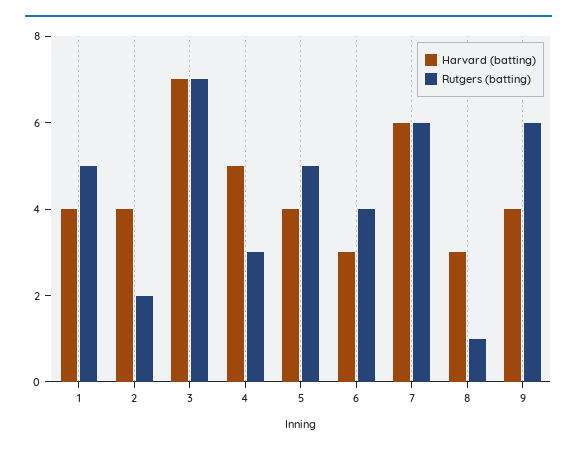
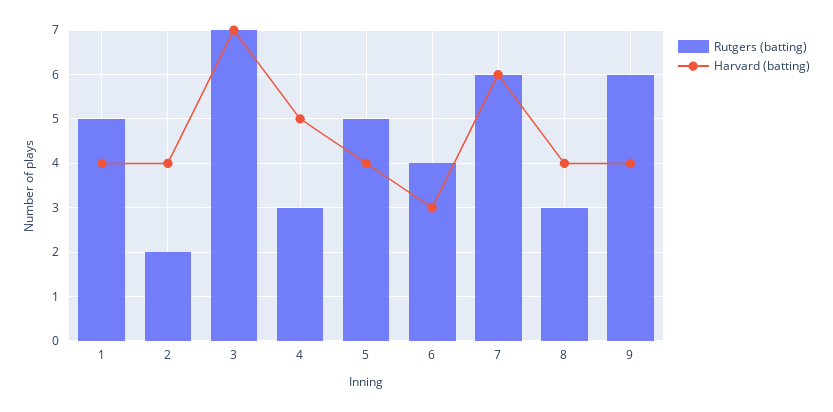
  {
    "Harvard (batting)": {
      "1": 4,
      "2": 4,
      "3": 7,
      "4": 5,
      "5": 4,
      "6": 3,
      "7": 6,
-     "8": 3,
+     "8": 4,
      "9": 4
    },
    "Rutgers (batting)": {
      "1": 5,
      "2": 2,
      "3": 7,
      "4": 3,
      "5": 5,
      "6": 4,
      "7": 6,
-     "8": 1,
+     "8": 3,
      "9": 6
    }
  }

